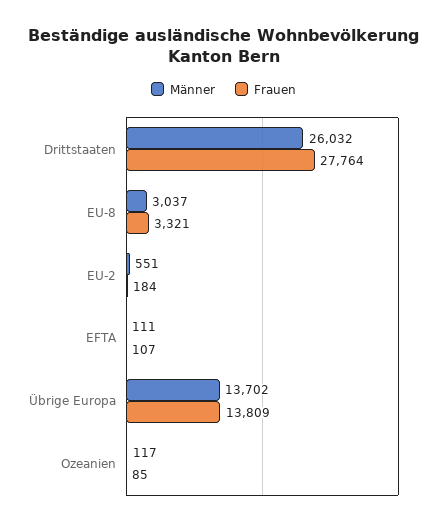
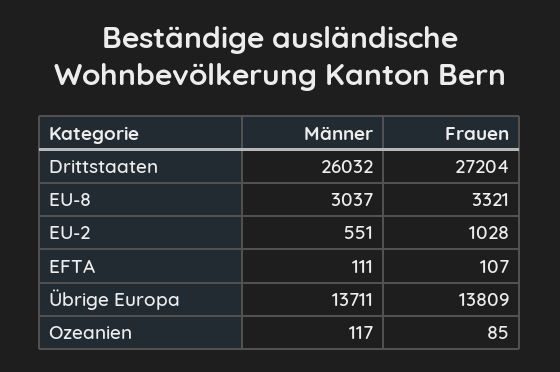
  {
    "Männer": {
      "Drittstaaten": 26032,
      "EU-8": 3037,
      "EU-2": 551,
      "EFTA": 111,
-     "Übrige Europa": 13702,
+     "Übrige Europa": 13711,
      "Ozeanien": 117
    },
    "Frauen": {
-     "Drittstaaten": 27764,
+     "Drittstaaten": 27204,
      "EU-8": 3321,
-     "EU-2": 184,
+     "EU-2": 1028,
      "EFTA": 107,
      "Übrige Europa": 13809,
      "Ozeanien": 85
    }
  }

